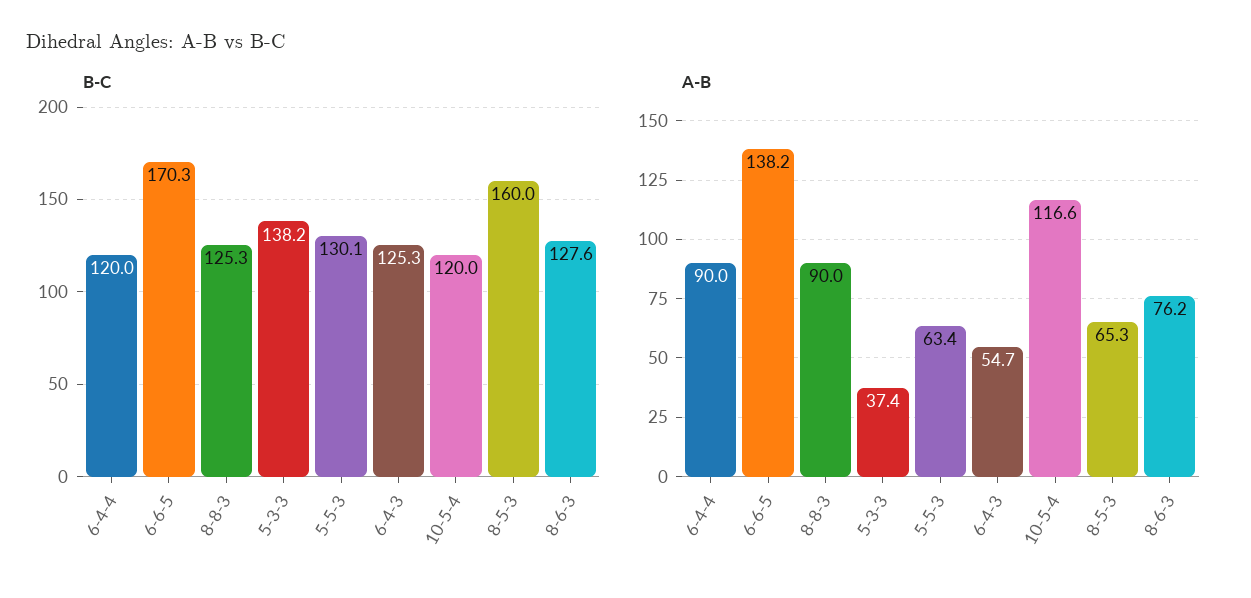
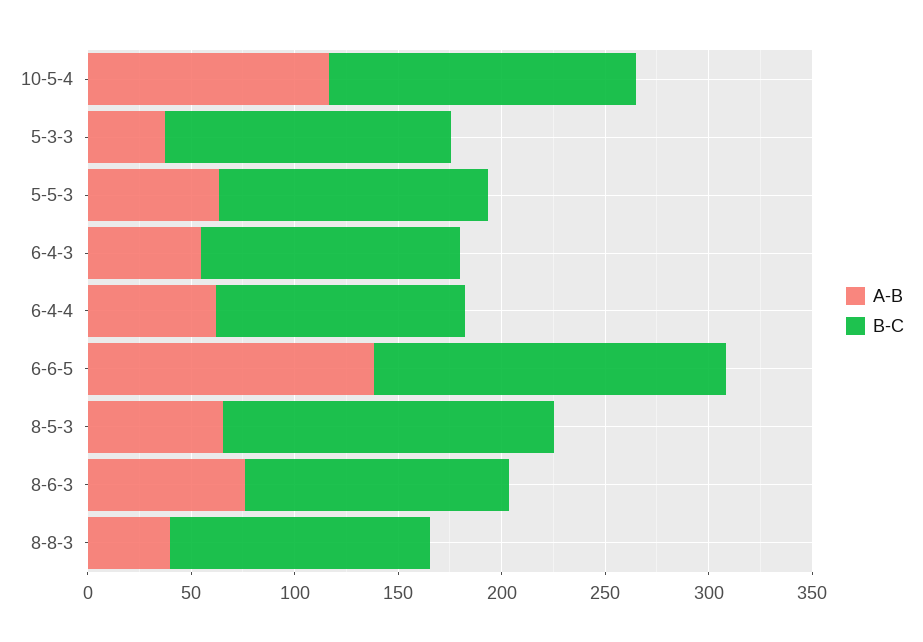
  {
    "B-C": {
      "6-4-4": 120,
      "6-6-5": 170.3,
      "8-8-3": 125.3,
      "5-3-3": 138.2,
      "5-5-3": 130.1,
      "6-4-3": 125.3,
-     "10-5-4": 120,
+     "10-5-4": 150,
      "8-5-3": 160,
      "8-6-3": 127.6
    },
    "A-B": {
-     "6-4-4": 90,
+     "6-4-4": 60,
      "6-6-5": 138.2,
-     "8-8-3": 90,
+     "8-8-3": 40,
      "5-3-3": 37.4,
      "5-5-3": 63.4,
      "6-4-3": 54.7,
      "10-5-4": 116.6,
      "8-5-3": 65.3,
      "8-6-3": 76.2
    }
  }

